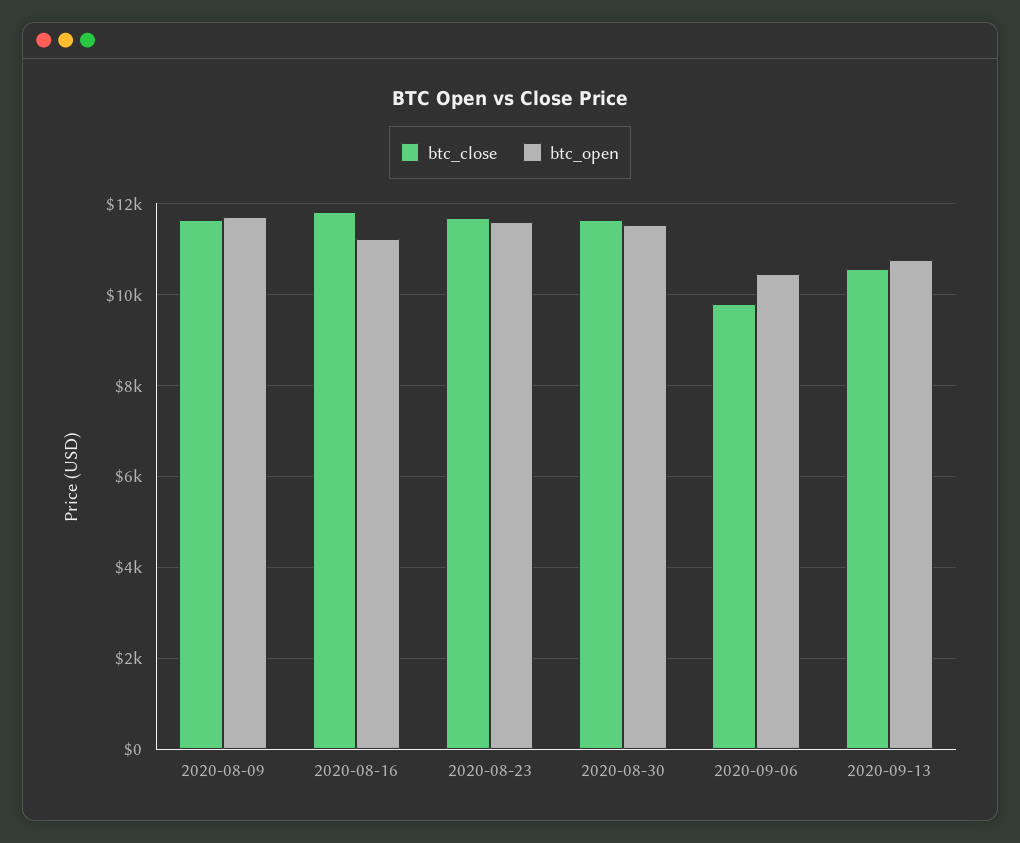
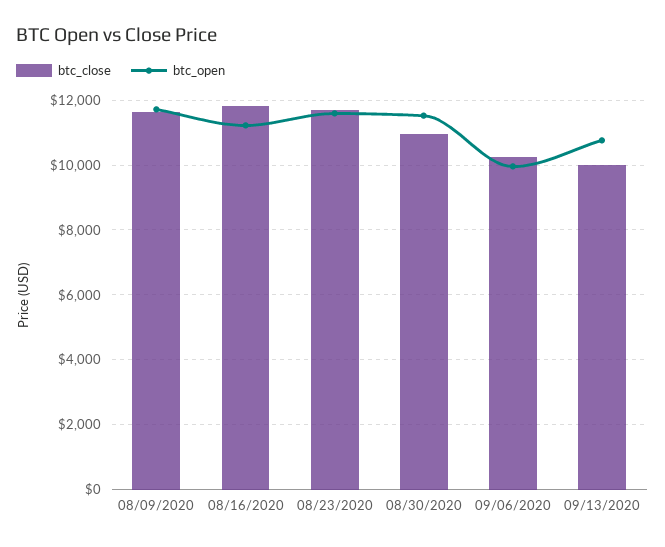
  {
    "btc_close": {
      "2020-08-09": 11600,
      "2020-08-16": 11800,
      "2020-08-23": 11600,
-     "2020-08-30": 11600,
+     "2020-08-30": 11000,
-     "2020-09-06": 9800,
+     "2020-09-06": 10200,
-     "2020-09-13": 10600
+     "2020-09-13": 10000
    },
    "btc_open": {
      "2020-08-09": 11800,
      "2020-08-16": 11200,
      "2020-08-23": 11600,
      "2020-08-30": 11600,
-     "2020-09-06": 10400,
+     "2020-09-06": 10000,
      "2020-09-13": 10800
    }
  }

